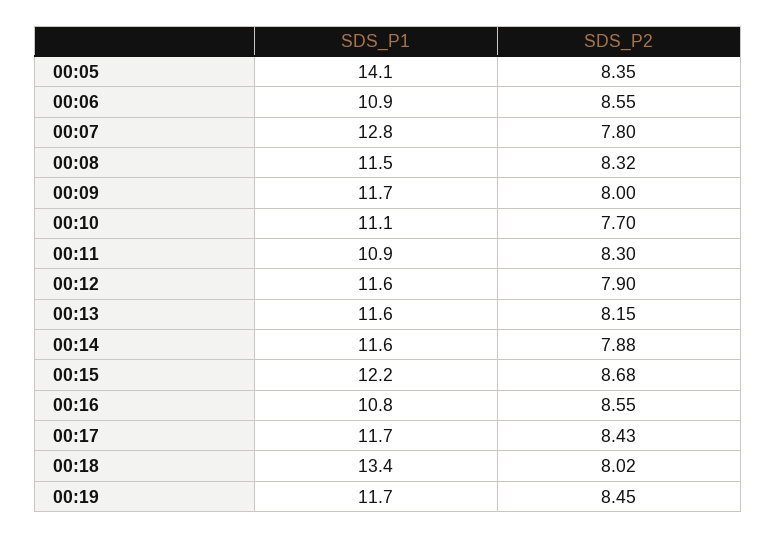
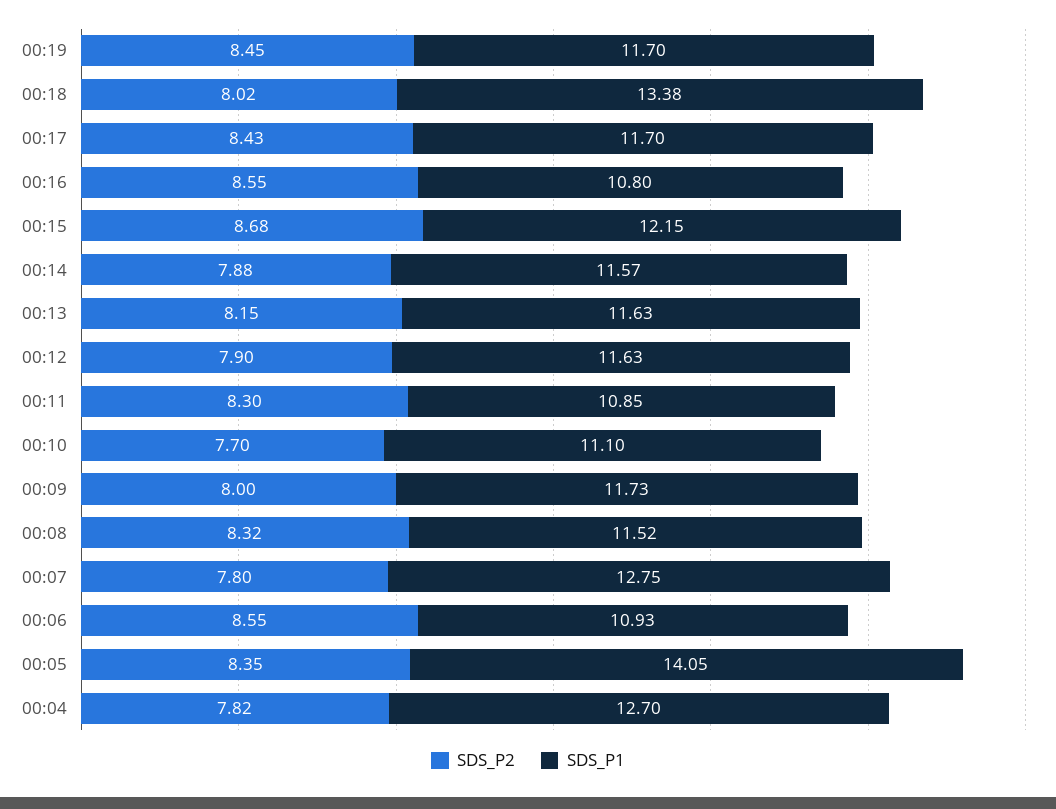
  {
    "SDS_P1": {
      "00:05": 14.05,
      "00:06": 10.93,
      "00:07": 12.75,
      "00:08": 11.52,
      "00:09": 11.73,
      "00:10": 11.1,
      "00:11": 10.85,
      "00:12": 11.63,
      "00:13": 11.63,
      "00:14": 11.57,
      "00:15": 12.15,
      "00:16": 10.8,
      "00:17": 11.7,
      "00:18": 13.38,
-     "00:19": 11.7
+     "00:19": 11.7,
+     "00:04": 12.7
    },
    "SDS_P2": {
      "00:05": 8.35,
      "00:06": 8.55,
      "00:07": 7.8,
      "00:08": 8.32,
      "00:09": 8,
      "00:10": 7.7,
      "00:11": 8.3,
      "00:12": 7.9,
      "00:13": 8.15,
      "00:14": 7.88,
      "00:15": 8.68,
      "00:16": 8.55,
      "00:17": 8.43,
      "00:18": 8.02,
-     "00:19": 8.45
+     "00:19": 8.45,
+     "00:04": 7.82
    }
  }

